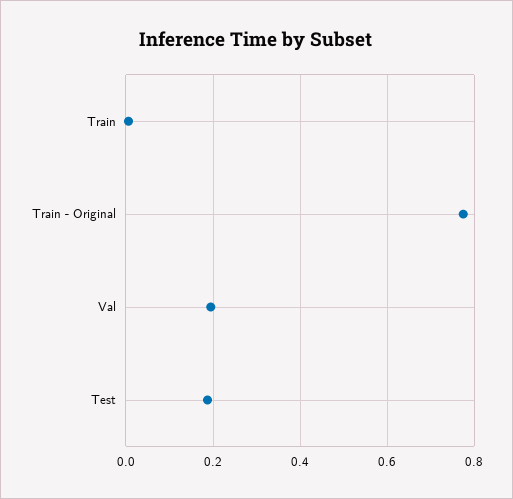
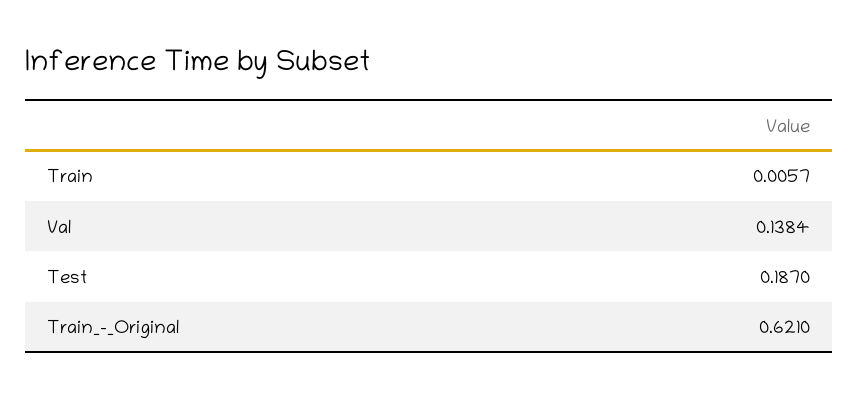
  {
    "Train": 0.0057,
-   "Train - Original": 0.78,
+   "Train - Original": 0.621,
-   "Val": 0.2,
+   "Val": 0.1384,
    "Test": 0.187
  }

